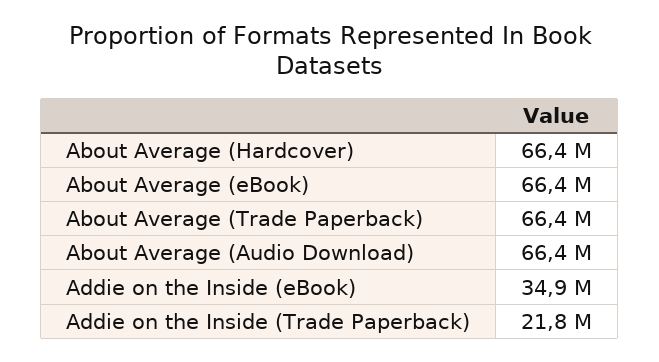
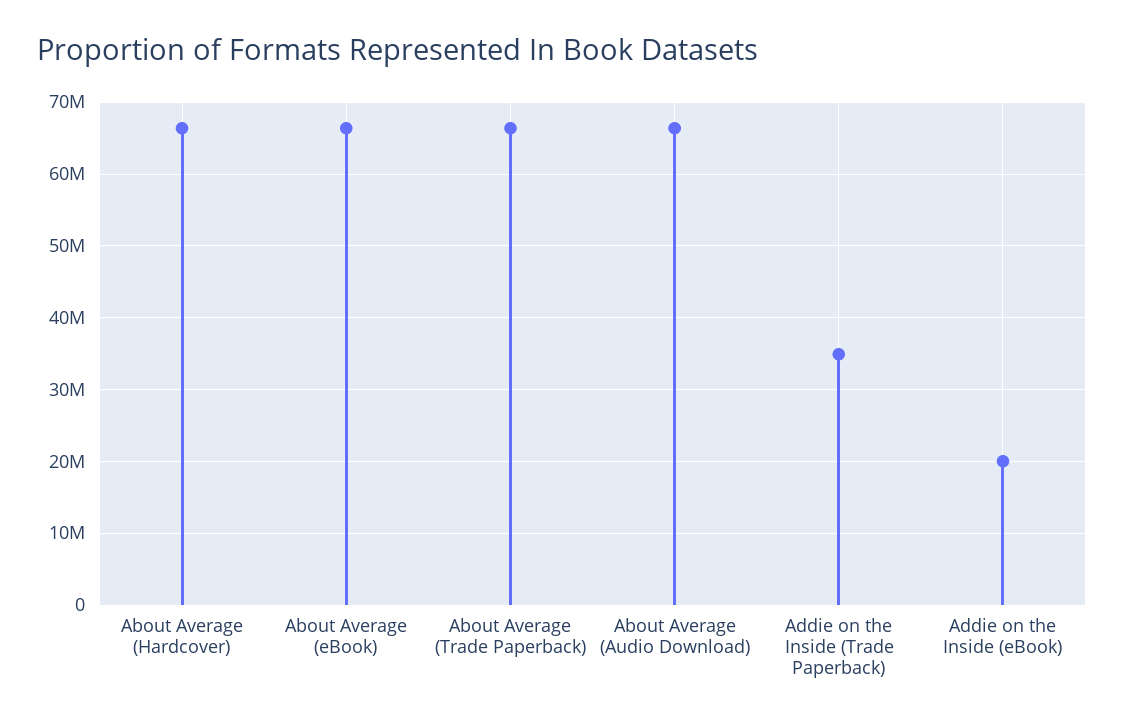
  {
    "About Average (Hardcover)": 66400000,
    "About Average (eBook)": 66400000,
    "About Average (Trade Paperback)": 66400000,
    "About Average (Audio Download)": 66400000,
-   "Addie on the Inside (eBook)": 34900000,
+   "Addie on the Inside (eBook)": 20000000,
-   "Addie on the Inside (Trade Paperback)": 21800000
+   "Addie on the Inside (Trade Paperback)": 35000000
  }

